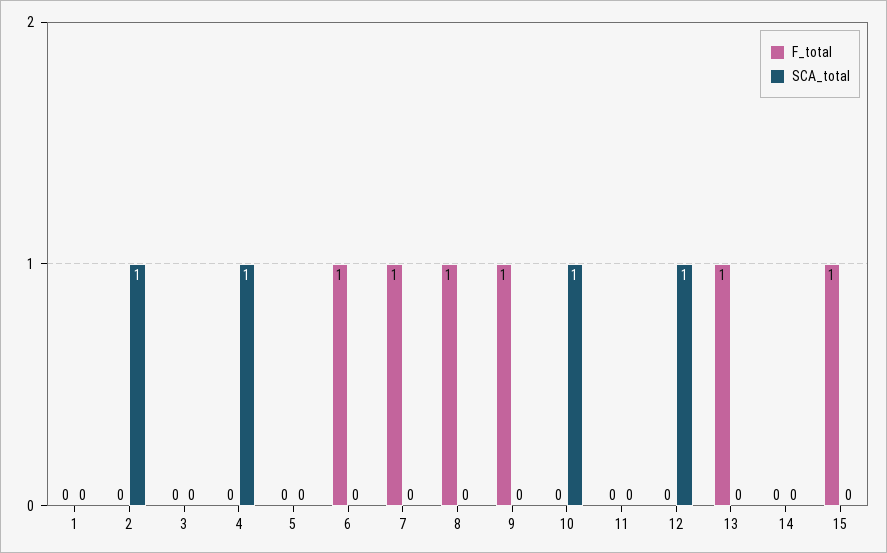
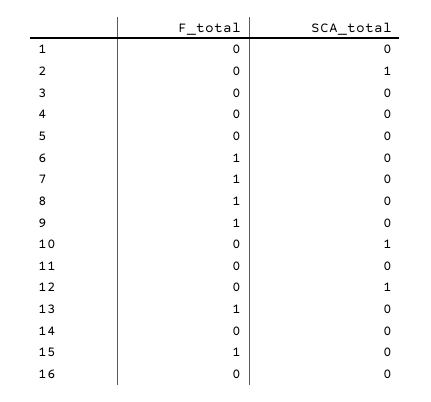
  {
    "F_total": {
      "1": 0,
      "2": 0,
      "3": 0,
      "4": 0,
      "5": 0,
      "6": 1,
      "7": 1,
      "8": 1,
      "9": 1,
      "10": 0,
      "11": 0,
      "12": 0,
      "13": 1,
      "14": 0,
-     "15": 1
+     "15": 1,
+     "16": 0
    },
    "SCA_total": {
      "1": 0,
      "2": 1,
      "3": 0,
-     "4": 1,
+     "4": 0,
      "5": 0,
      "6": 0,
      "7": 0,
      "8": 0,
      "9": 0,
      "10": 1,
      "11": 0,
      "12": 1,
      "13": 0,
      "14": 0,
-     "15": 0
+     "15": 0,
+     "16": 0
    }
  }

